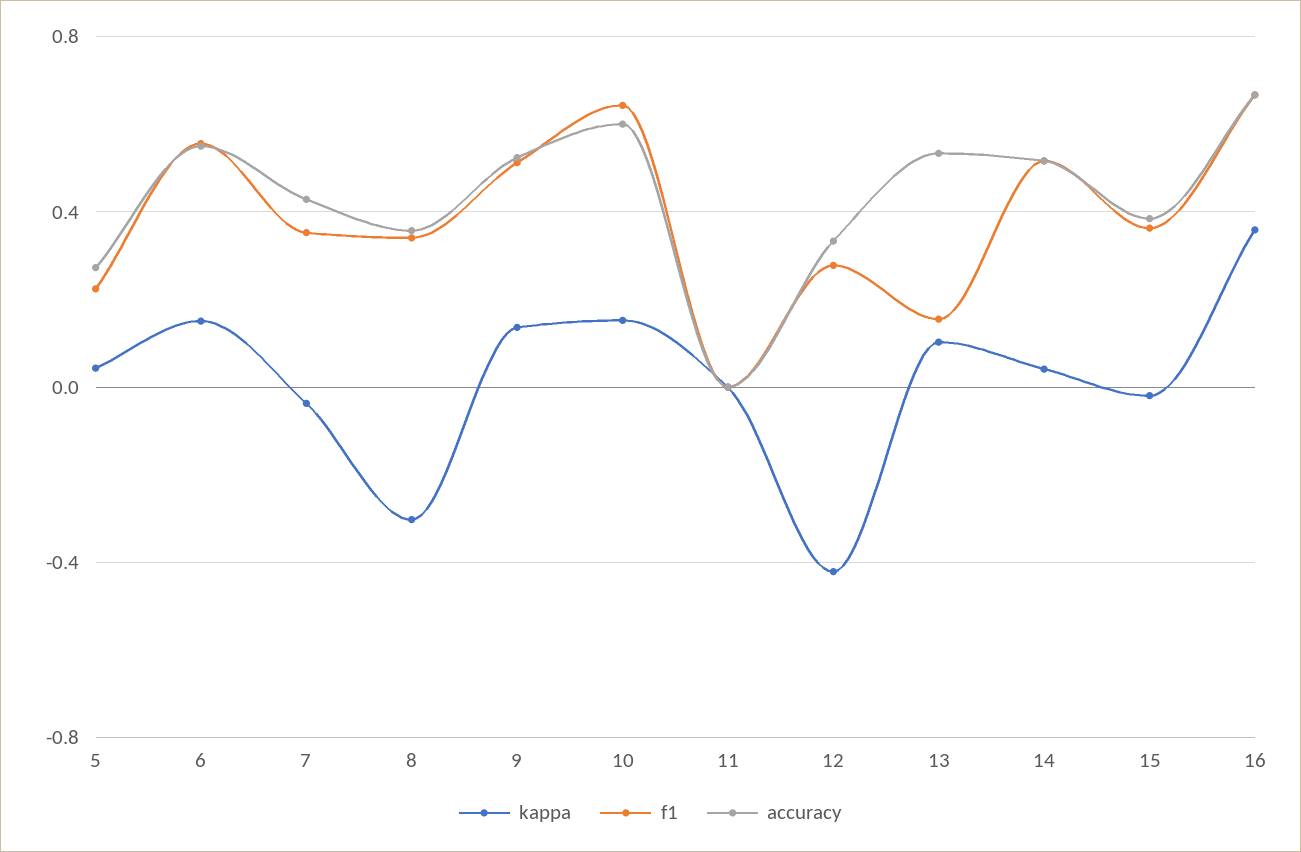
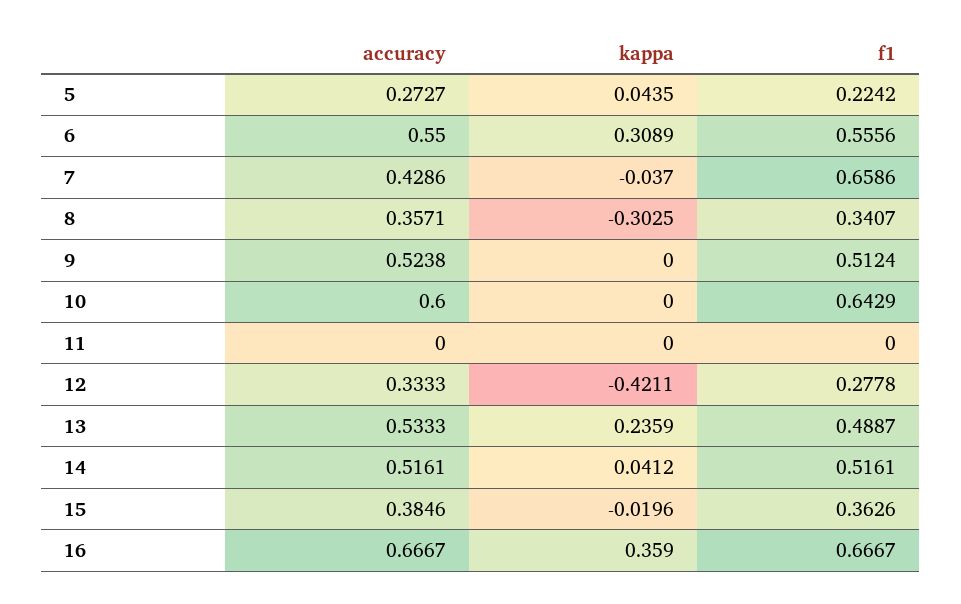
  {
    "kappa": {
      "5": 0.0435,
-     "6": 0.15,
+     "6": 0.3089,
      "7": -0.037,
      "8": -0.3025,
-     "9": 0.15,
+     "9": 0,
-     "10": 0.15,
+     "10": 0,
      "11": 0,
      "12": -0.4211,
-     "13": 0.1,
+     "13": 0.2359,
      "14": 0.0412,
      "15": -0.0196,
      "16": 0.359
    },
    "f1": {
      "5": 0.2242,
      "6": 0.5556,
-     "7": 0.35,
+     "7": 0.6586,
      "8": 0.3407,
      "9": 0.5124,
      "10": 0.6429,
      "11": 0,
      "12": 0.2778,
-     "13": 0.15,
+     "13": 0.4887,
      "14": 0.5161,
      "15": 0.3626,
      "16": 0.6667
    },
    "accuracy": {
      "5": 0.2727,
      "6": 0.55,
      "7": 0.4286,
      "8": 0.3571,
      "9": 0.5238,
      "10": 0.6,
      "11": 0,
      "12": 0.3333,
      "13": 0.5333,
      "14": 0.5161,
      "15": 0.3846,
      "16": 0.6667
    }
  }

